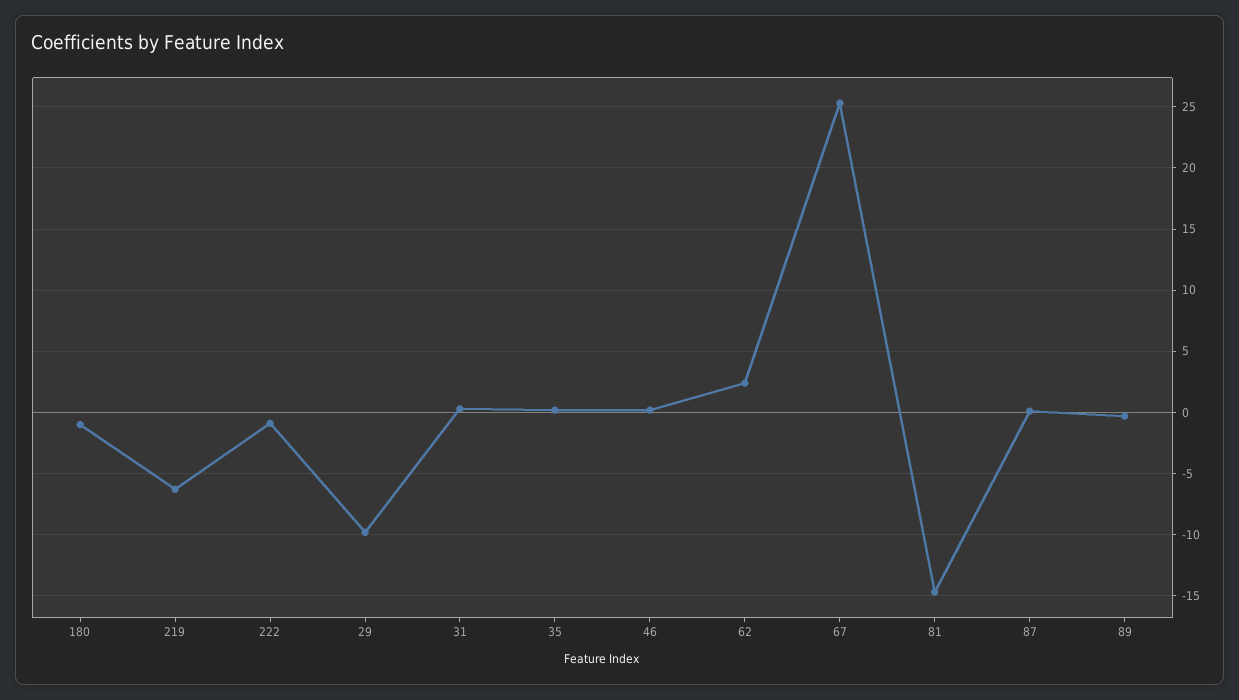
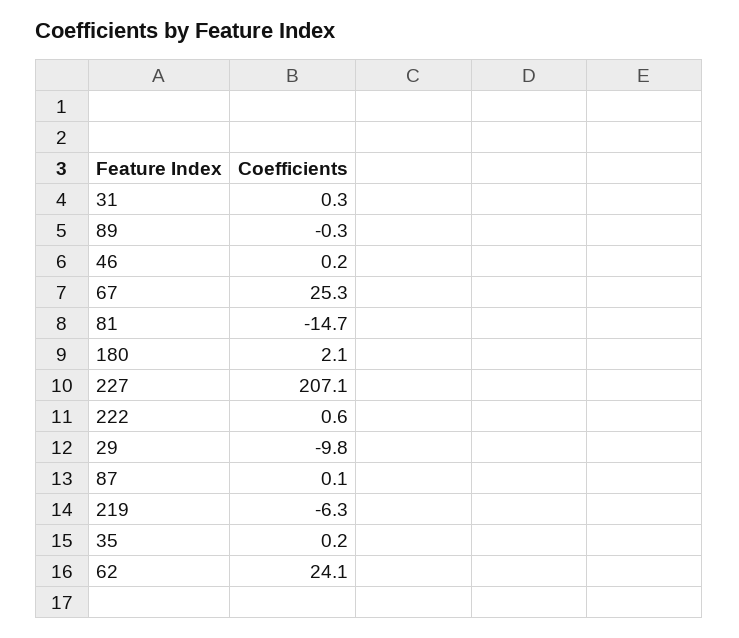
  {
-   "180": -1,
+   "180": 2.1,
    "219": -6.3,
-   "222": -1,
+   "222": 0.6,
    "29": -9.8,
    "31": 0.3,
    "35": 0.2,
    "46": 0.2,
-   "62": 2.5,
+   "62": 24.1,
    "67": 25.3,
    "81": -14.7,
    "87": 0.1,
-   "89": -0.3
+   "89": -0.3,
+   "227": 207.1
  }

